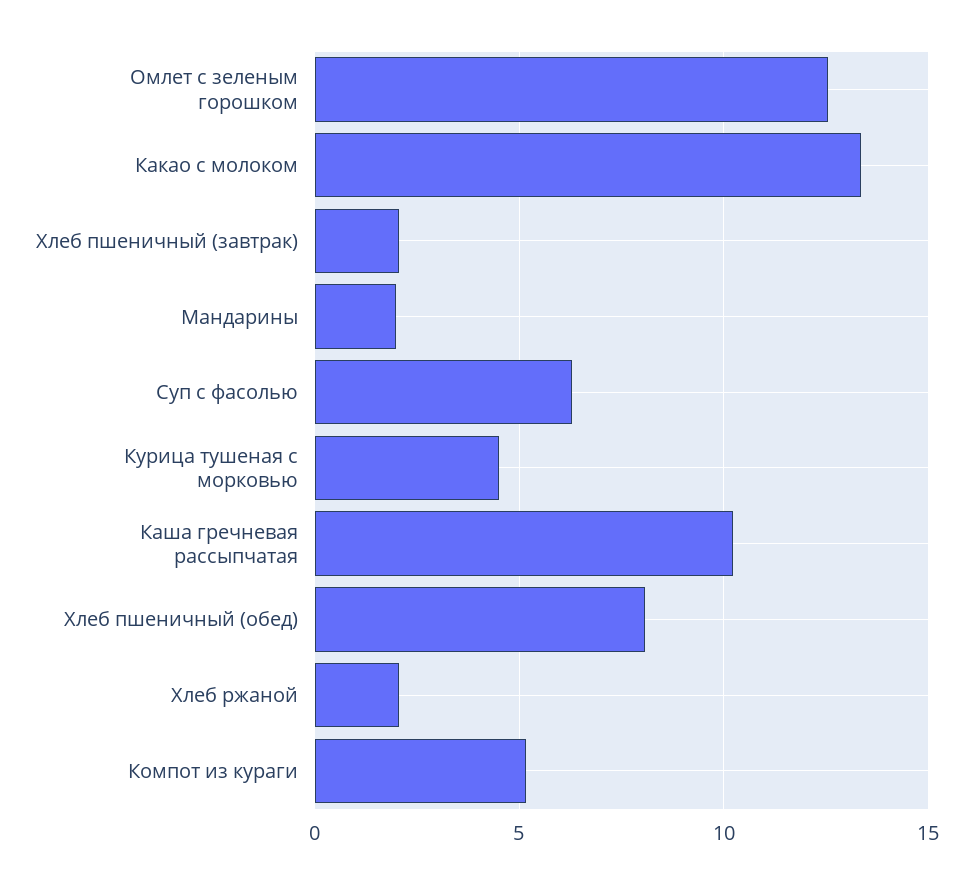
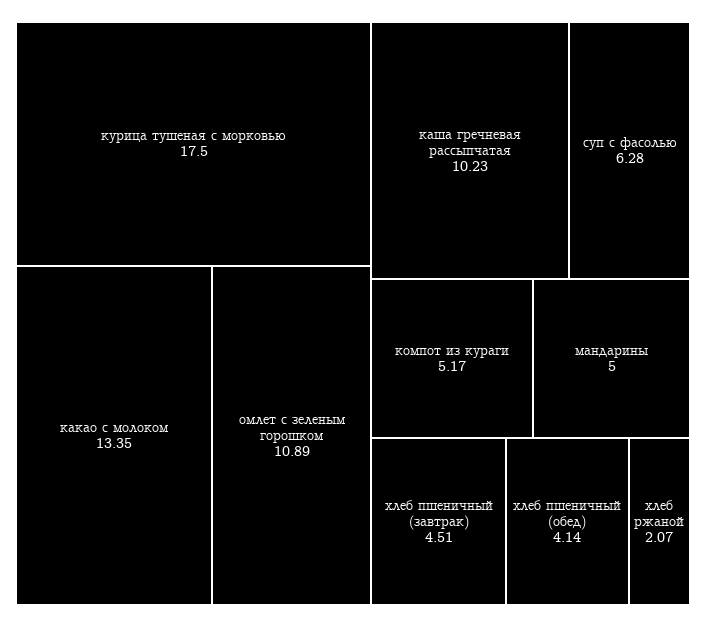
  {
-   "Омлет с зеленым горошком": 12.5,
+   "Омлет с зеленым горошком": 10.89,
    "Какао с молоком": 13.35,
-   "Хлеб пшеничный (завтрак)": 2,
+   "Хлеб пшеничный (завтрак)": 4.51,
-   "Мандарины": 2,
+   "Мандарины": 5,
    "Суп с фасолью": 6.28,
-   "Курица тушеная с морковью": 4.5,
+   "Курица тушеная с морковью": 17.5,
    "Каша гречневая рассыпчатая": 10.23,
-   "Хлеб пшеничный (обед)": 8,
+   "Хлеб пшеничный (обед)": 4.14,
    "Хлеб ржаной": 2.07,
    "Компот из кураги": 5.17
  }

